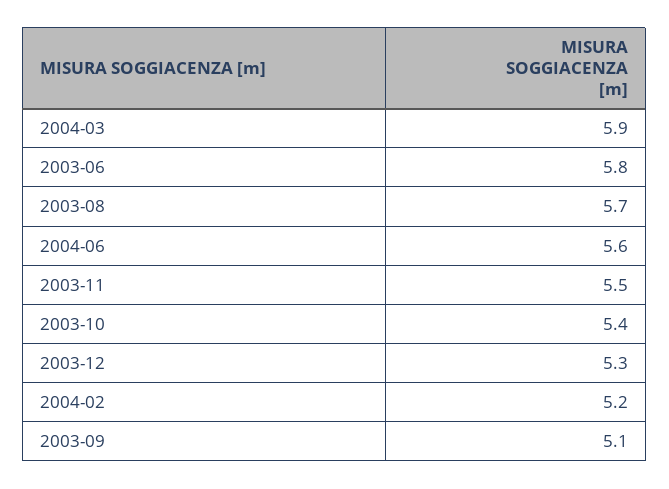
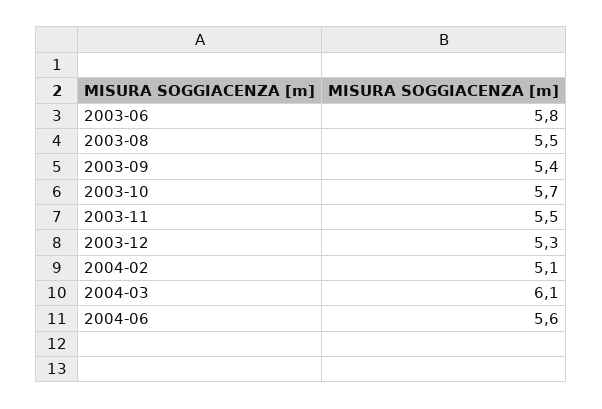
  {
-   "2004-03": 5.9,
+   "2004-03": 6.1,
    "2003-06": 5.8,
-   "2003-08": 5.7,
+   "2003-08": 5.5,
    "2004-06": 5.6,
    "2003-11": 5.5,
-   "2003-10": 5.4,
+   "2003-10": 5.7,
    "2003-12": 5.3,
-   "2004-02": 5.2,
+   "2004-02": 5.1,
-   "2003-09": 5.1
+   "2003-09": 5.4
  }

